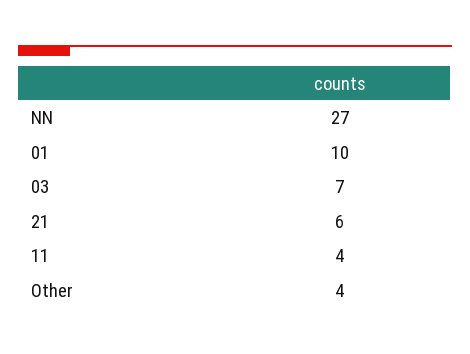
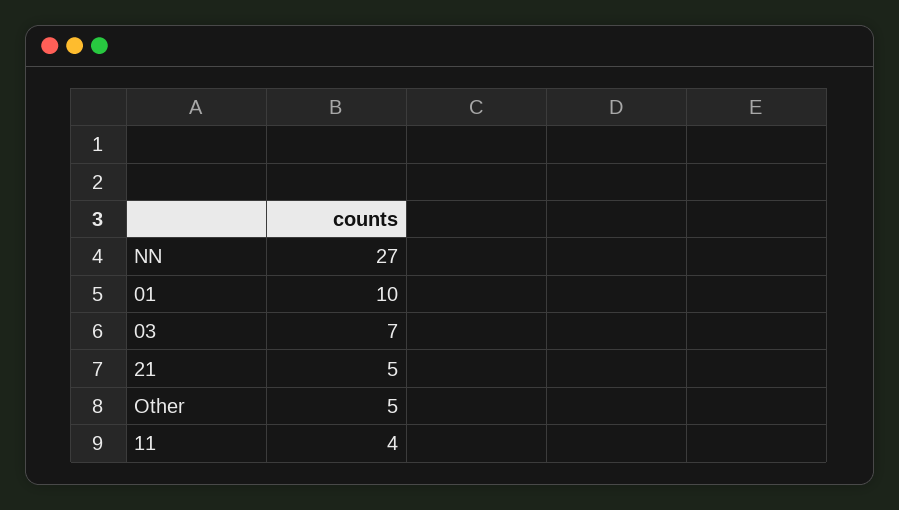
  {
    "NN": 27,
    "01": 10,
    "03": 7,
-   "21": 6,
+   "21": 5,
    "11": 4,
-   "Other": 4
+   "Other": 5
  }

